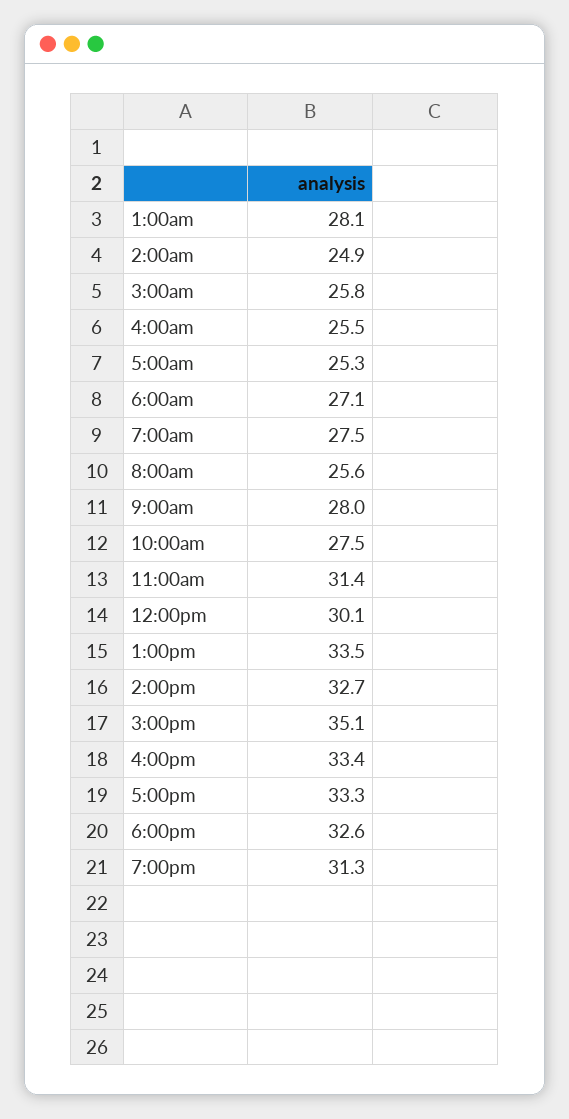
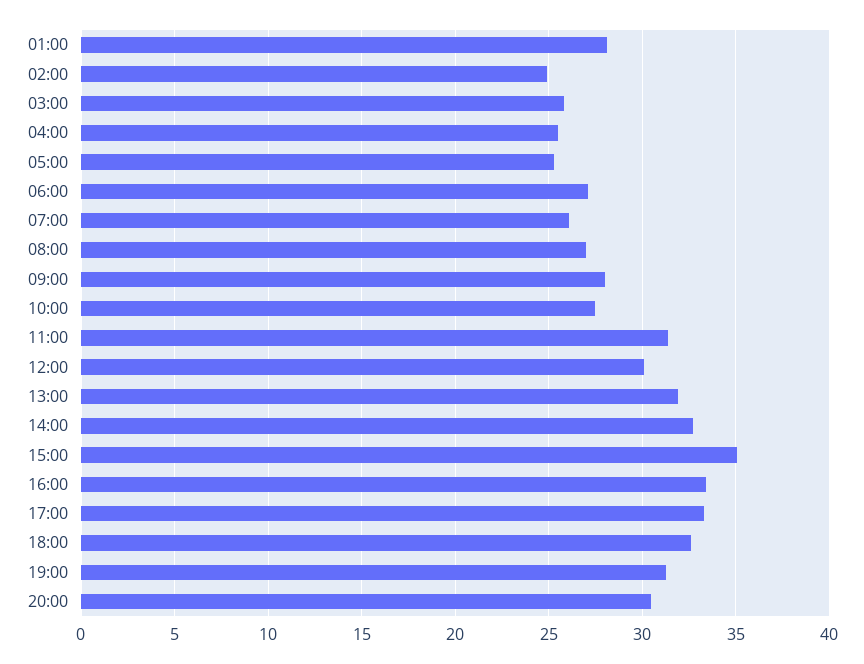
  {
    "1:00am": 28.1,
    "2:00am": 24.9,
    "3:00am": 25.8,
    "4:00am": 25.5,
    "5:00am": 25.3,
    "6:00am": 27.1,
-   "7:00am": 27.5,
+   "7:00am": 26,
-   "8:00am": 25.6,
+   "8:00am": 27,
    "9:00am": 28,
    "10:00am": 27.5,
    "11:00am": 31.4,
    "12:00pm": 30.1,
-   "1:00pm": 33.5,
+   "1:00pm": 32,
    "2:00pm": 32.7,
    "3:00pm": 35.1,
    "4:00pm": 33.4,
    "5:00pm": 33.3,
    "6:00pm": 32.6,
-   "7:00pm": 31.3
+   "7:00pm": 31.3,
+   "20:00": 30.5
  }

